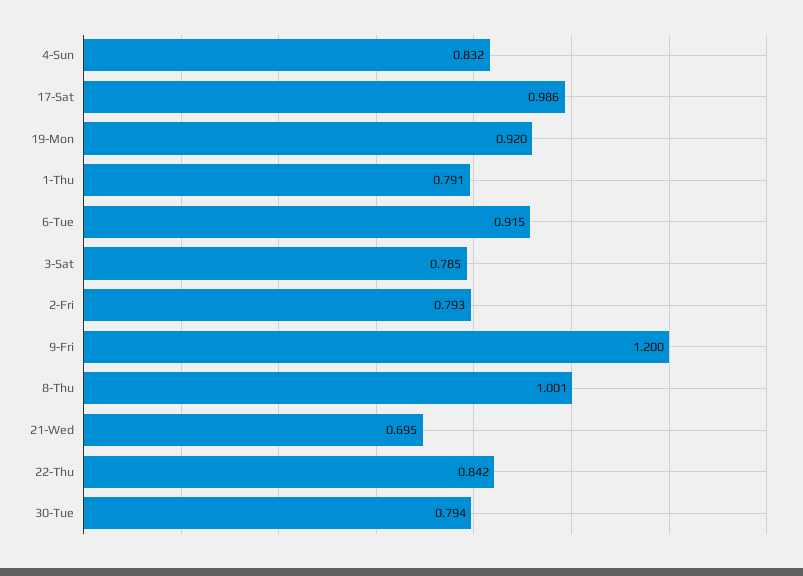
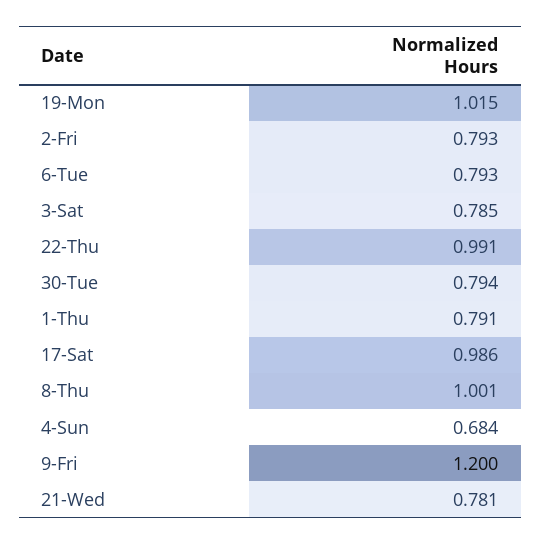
  {
-   "4-Sun": 0.832,
+   "4-Sun": 0.684,
    "17-Sat": 0.986,
-   "19-Mon": 0.92,
+   "19-Mon": 1.015,
    "1-Thu": 0.791,
-   "6-Tue": 0.915,
+   "6-Tue": 0.793,
    "3-Sat": 0.785,
    "2-Fri": 0.793,
    "9-Fri": 1.2,
    "8-Thu": 1.001,
-   "21-Wed": 0.695,
+   "21-Wed": 0.781,
-   "22-Thu": 0.842,
+   "22-Thu": 0.991,
    "30-Tue": 0.794
  }

